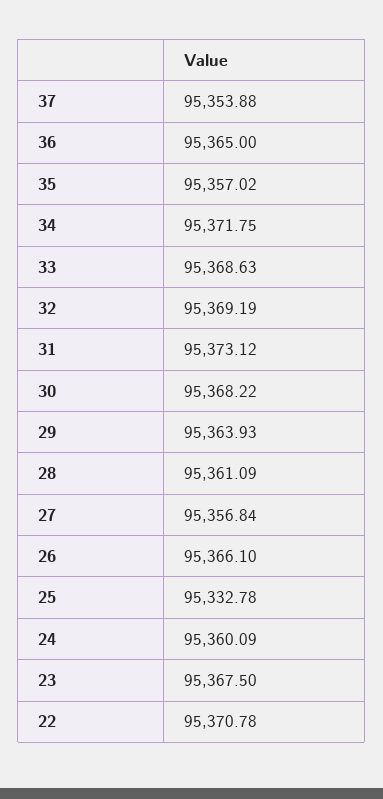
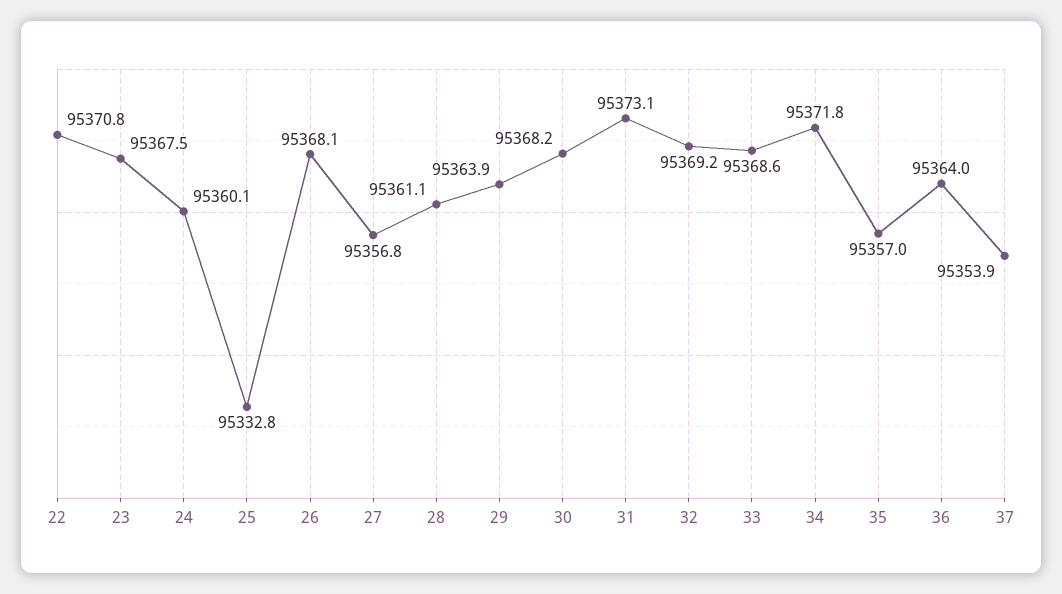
  {
    "37": 95353.88,
-   "36": 95365,
+   "36": 95364,
    "35": 95357.02,
    "34": 95371.75,
    "33": 95368.63,
    "32": 95369.19,
    "31": 95373.12,
    "30": 95368.22,
    "29": 95363.93,
    "28": 95361.09,
    "27": 95356.84,
-   "26": 95366.1,
+   "26": 95368.1,
    "25": 95332.78,
    "24": 95360.09,
    "23": 95367.5,
    "22": 95370.78
  }

